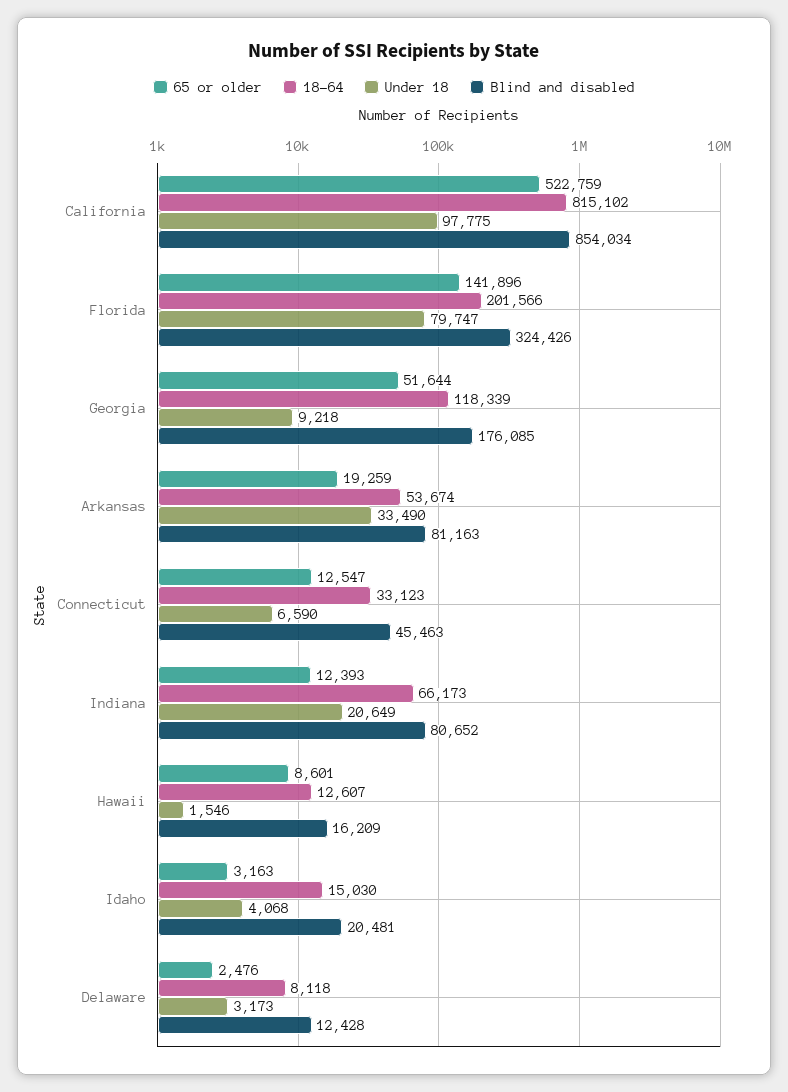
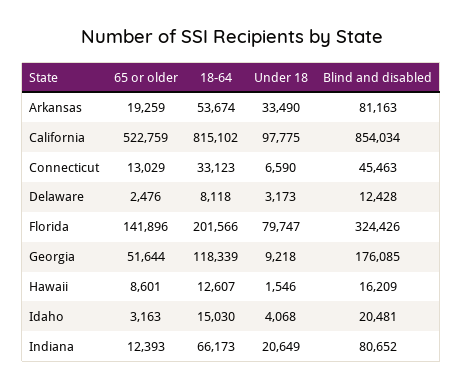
  {
    "65 or older": {
      "California": 522759,
      "Florida": 141896,
      "Georgia": 51644,
      "Arkansas": 19259,
-     "Connecticut": 12547,
+     "Connecticut": 13029,
      "Indiana": 12393,
      "Hawaii": 8601,
      "Idaho": 3163,
      "Delaware": 2476
    },
    "18-64": {
      "California": 815102,
      "Florida": 201566,
      "Georgia": 118339,
      "Arkansas": 53674,
      "Connecticut": 33123,
      "Indiana": 66173,
      "Hawaii": 12607,
      "Idaho": 15030,
      "Delaware": 8118
    },
    "Under 18": {
      "California": 97775,
      "Florida": 79747,
      "Georgia": 9218,
      "Arkansas": 33490,
      "Connecticut": 6590,
      "Indiana": 20649,
      "Hawaii": 1546,
      "Idaho": 4068,
      "Delaware": 3173
    },
    "Blind and disabled": {
      "California": 854034,
      "Florida": 324426,
      "Georgia": 176085,
      "Arkansas": 81163,
      "Connecticut": 45463,
      "Indiana": 80652,
      "Hawaii": 16209,
      "Idaho": 20481,
      "Delaware": 12428
    }
  }

